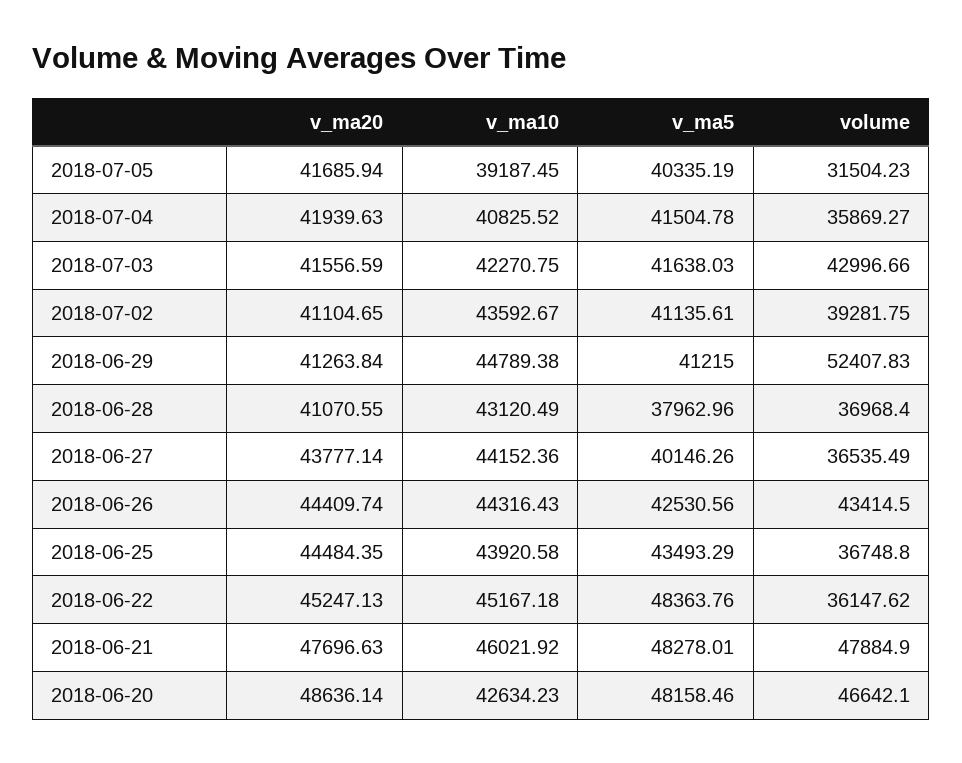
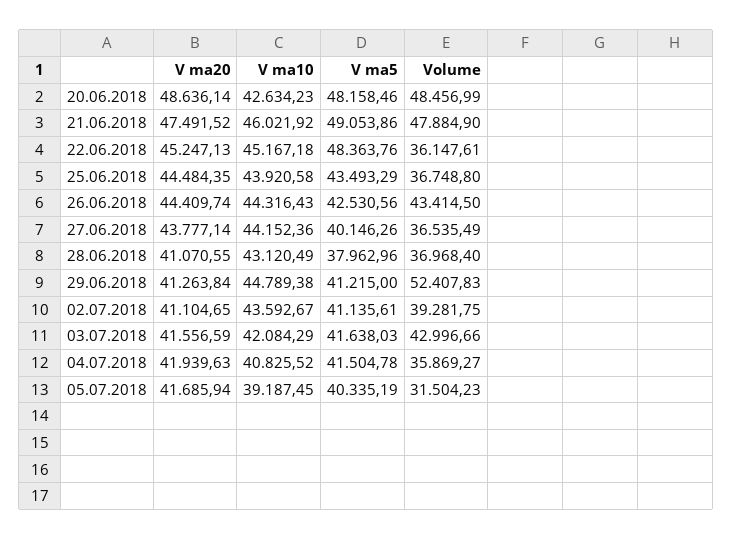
  {
    "v_ma20": {
      "2018-07-05": 41685.94,
      "2018-07-04": 41939.63,
      "2018-07-03": 41556.59,
      "2018-07-02": 41104.65,
      "2018-06-29": 41263.84,
      "2018-06-28": 41070.55,
      "2018-06-27": 43777.14,
      "2018-06-26": 44409.74,
      "2018-06-25": 44484.35,
      "2018-06-22": 45247.13,
-     "2018-06-21": 47696.63,
+     "2018-06-21": 47491.52,
      "2018-06-20": 48636.14
    },
    "v_ma10": {
      "2018-07-05": 39187.45,
      "2018-07-04": 40825.52,
-     "2018-07-03": 42270.75,
+     "2018-07-03": 42084.29,
      "2018-07-02": 43592.67,
      "2018-06-29": 44789.38,
      "2018-06-28": 43120.49,
      "2018-06-27": 44152.36,
      "2018-06-26": 44316.43,
      "2018-06-25": 43920.58,
      "2018-06-22": 45167.18,
      "2018-06-21": 46021.92,
      "2018-06-20": 42634.23
    },
    "v_ma5": {
      "2018-07-05": 40335.19,
      "2018-07-04": 41504.78,
      "2018-07-03": 41638.03,
      "2018-07-02": 41135.61,
      "2018-06-29": 41215,
      "2018-06-28": 37962.96,
      "2018-06-27": 40146.26,
      "2018-06-26": 42530.56,
      "2018-06-25": 43493.29,
      "2018-06-22": 48363.76,
-     "2018-06-21": 48278.01,
+     "2018-06-21": 49053.86,
      "2018-06-20": 48158.46
    },
    "volume": {
      "2018-07-05": 31504.23,
      "2018-07-04": 35869.27,
      "2018-07-03": 42996.66,
      "2018-07-02": 39281.75,
      "2018-06-29": 52407.83,
      "2018-06-28": 36968.4,
      "2018-06-27": 36535.49,
      "2018-06-26": 43414.5,
      "2018-06-25": 36748.8,
-     "2018-06-22": 36147.62,
+     "2018-06-22": 36147.61,
      "2018-06-21": 47884.9,
-     "2018-06-20": 46642.1
+     "2018-06-20": 48456.99
    }
  }

